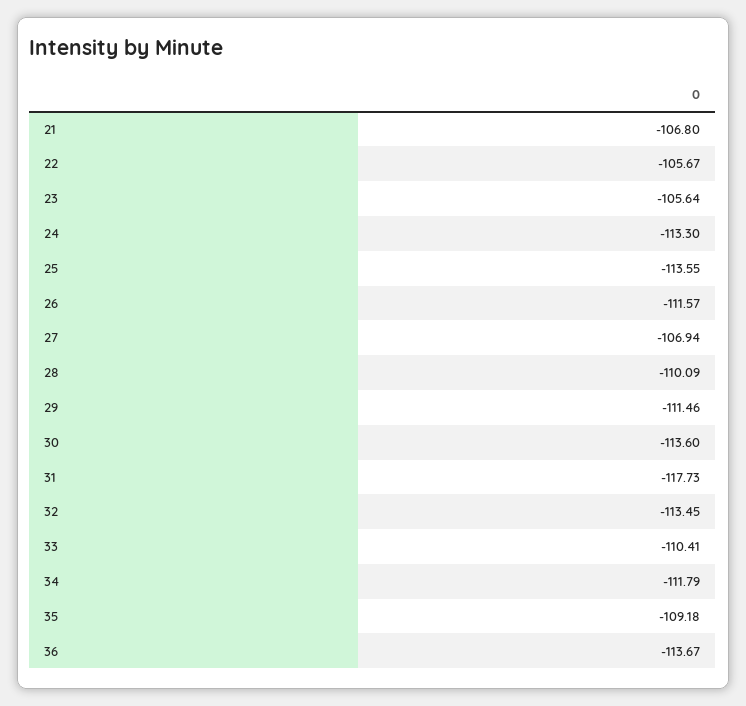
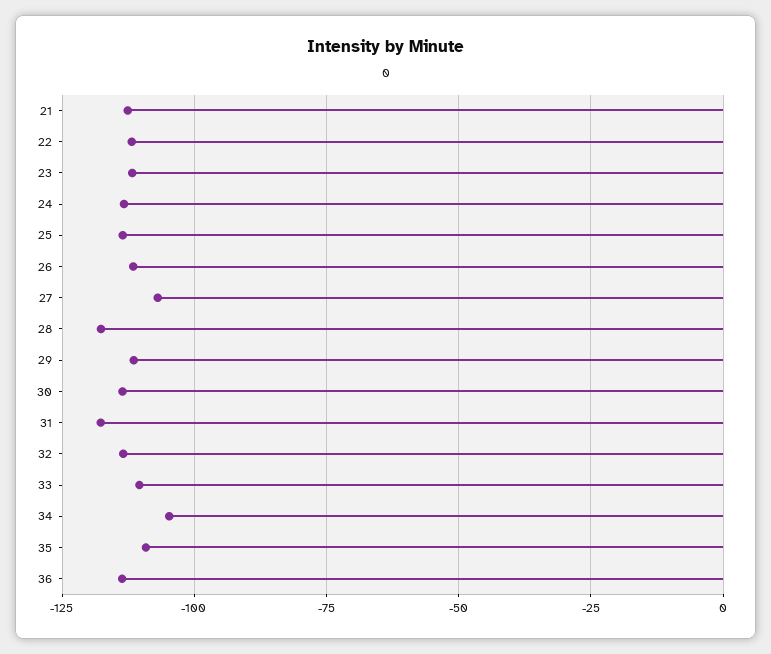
  {
-   "21": -106.8,
+   "21": -112.5,
-   "22": -105.67,
+   "22": -112.5,
-   "23": -105.64,
+   "23": -112.5,
    "24": -113.3,
    "25": -113.55,
    "26": -111.57,
    "27": -106.94,
-   "28": -110.09,
+   "28": -117.5,
    "29": -111.46,
    "30": -113.6,
    "31": -117.73,
    "32": -113.45,
    "33": -110.41,
-   "34": -111.79,
+   "34": -105,
    "35": -109.18,
    "36": -113.67
  }

